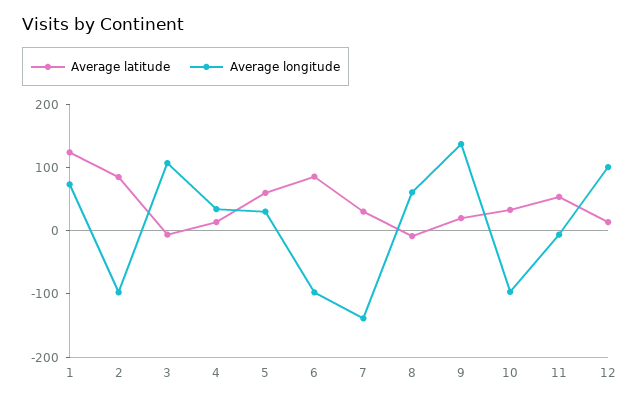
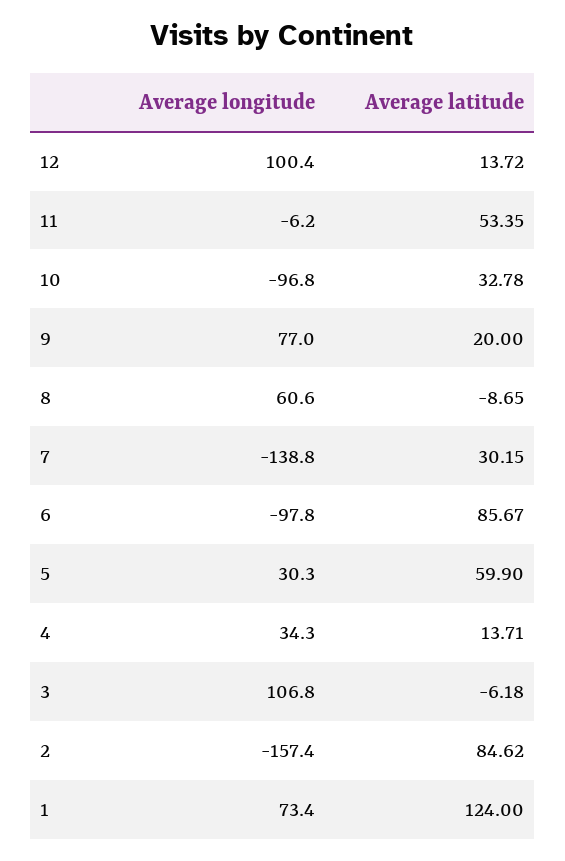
  {
    "Average latitude": {
      "1": 124,
      "2": 84.62,
      "3": -6.18,
      "4": 13.71,
      "5": 59.9,
      "6": 85.67,
      "7": 30.15,
      "8": -8.65,
      "9": 20,
      "10": 32.78,
      "11": 53.35,
      "12": 13.72
    },
    "Average longitude": {
      "1": 73.4,
-     "2": -100,
+     "2": -157.4,
      "3": 106.8,
      "4": 34.3,
      "5": 30.3,
      "6": -97.8,
      "7": -138.8,
      "8": 60.6,
-     "9": 140,
+     "9": 77,
      "10": -96.8,
      "11": -6.2,
      "12": 100.4
    }
  }

